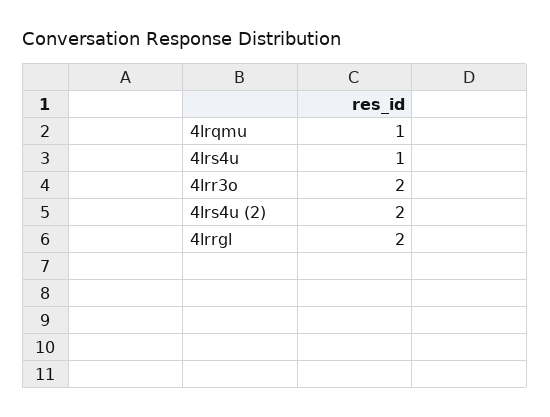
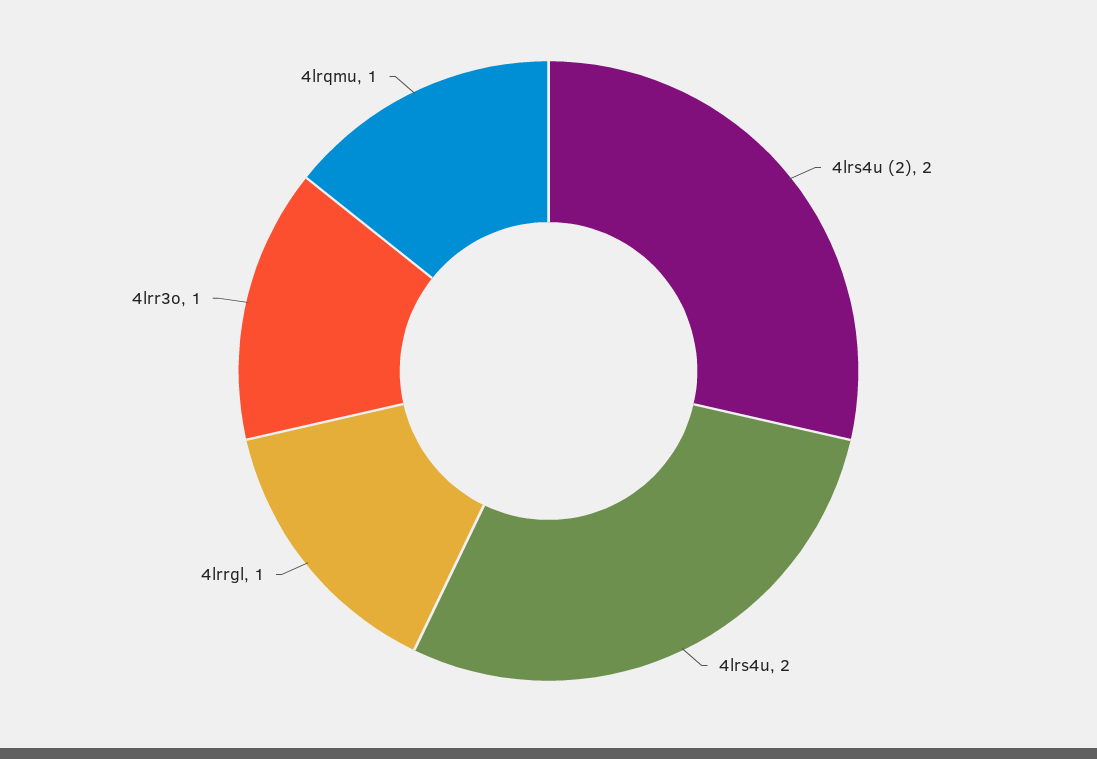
  {
    "4lrqmu": 1,
-   "4lrs4u": 1,
+   "4lrs4u": 2,
-   "4lrr3o": 2,
+   "4lrr3o": 1,
    "4lrs4u (2)": 2,
-   "4lrrgl": 2
+   "4lrrgl": 1
  }

